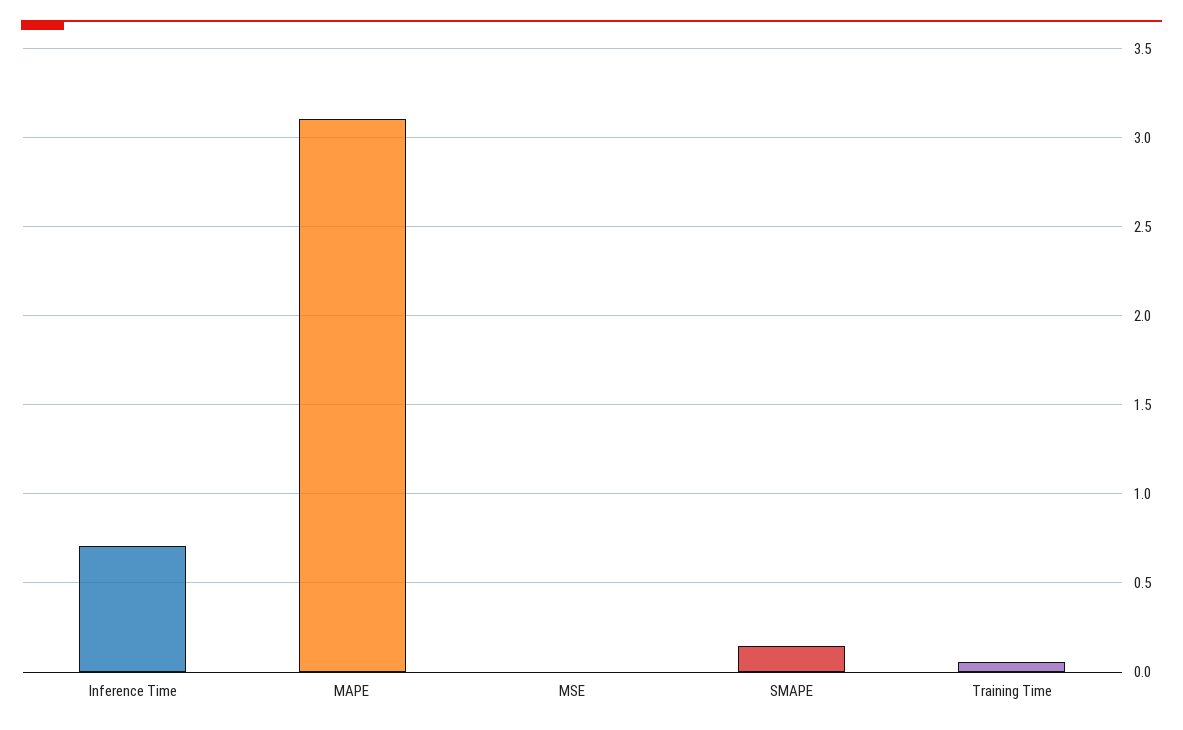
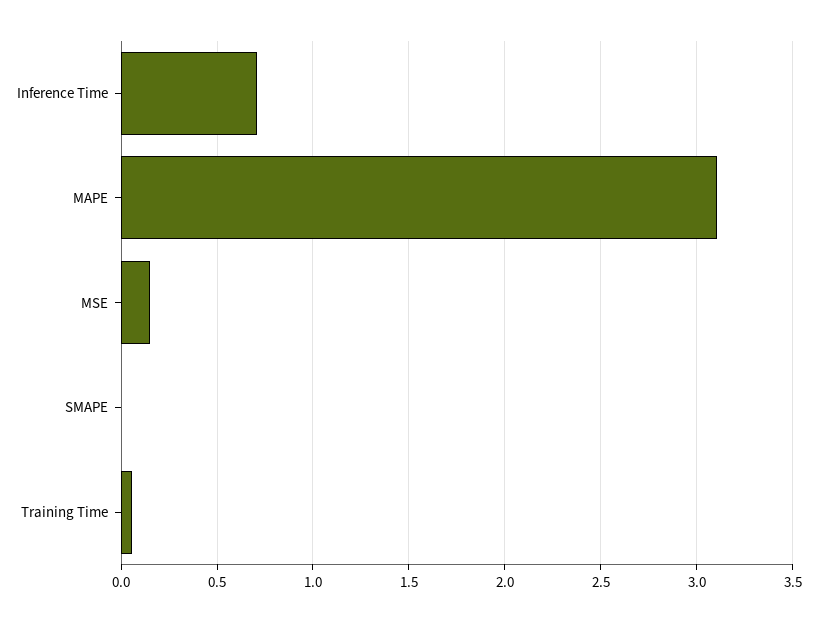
  {
    "Inference Time": 0.7,
    "MAPE": 3.1,
-   "MSE": 0,
+   "MSE": 0.15,
-   "SMAPE": 0.15,
+   "SMAPE": 0,
    "Training Time": 0.05
  }

